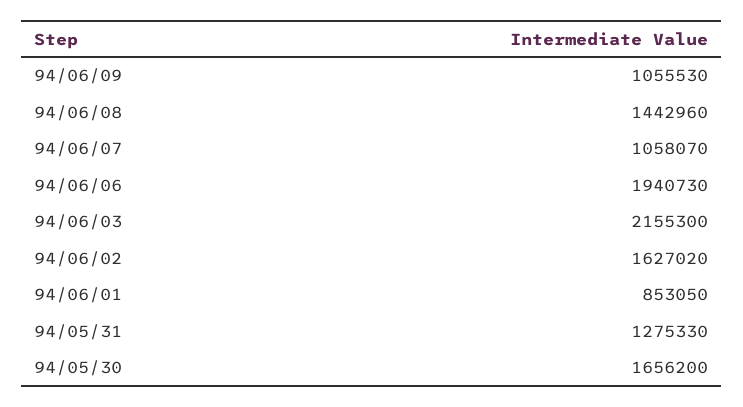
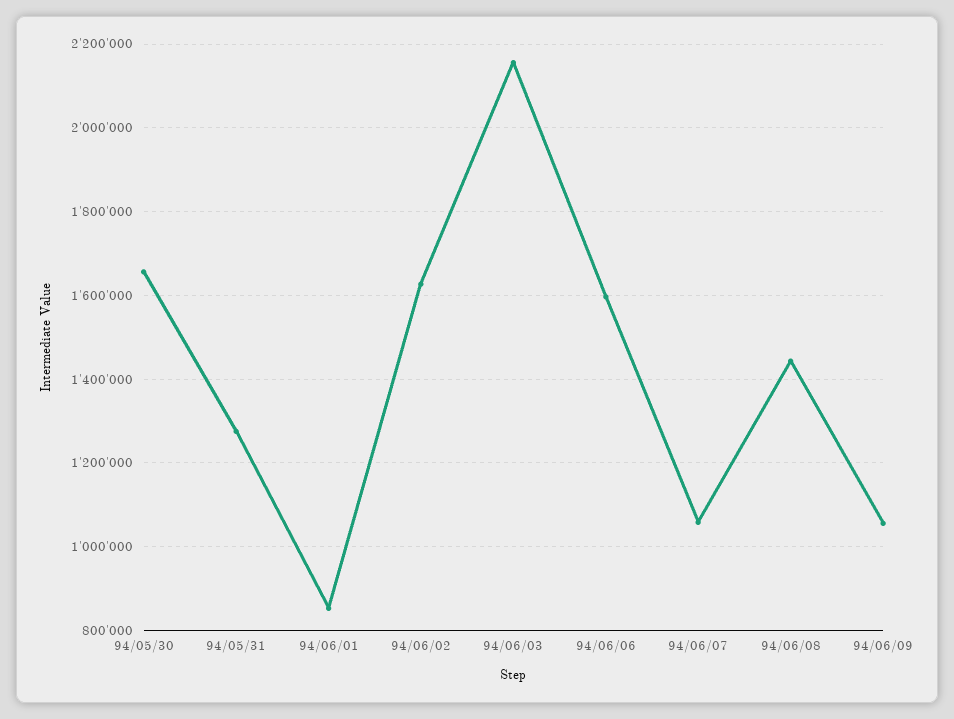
  {
    "94/06/09": 1055530,
    "94/06/08": 1442960,
    "94/06/07": 1058070,
-   "94/06/06": 1940730,
+   "94/06/06": 1600000,
    "94/06/03": 2155300,
    "94/06/02": 1627020,
    "94/06/01": 853050,
    "94/05/31": 1275330,
    "94/05/30": 1656200
  }

